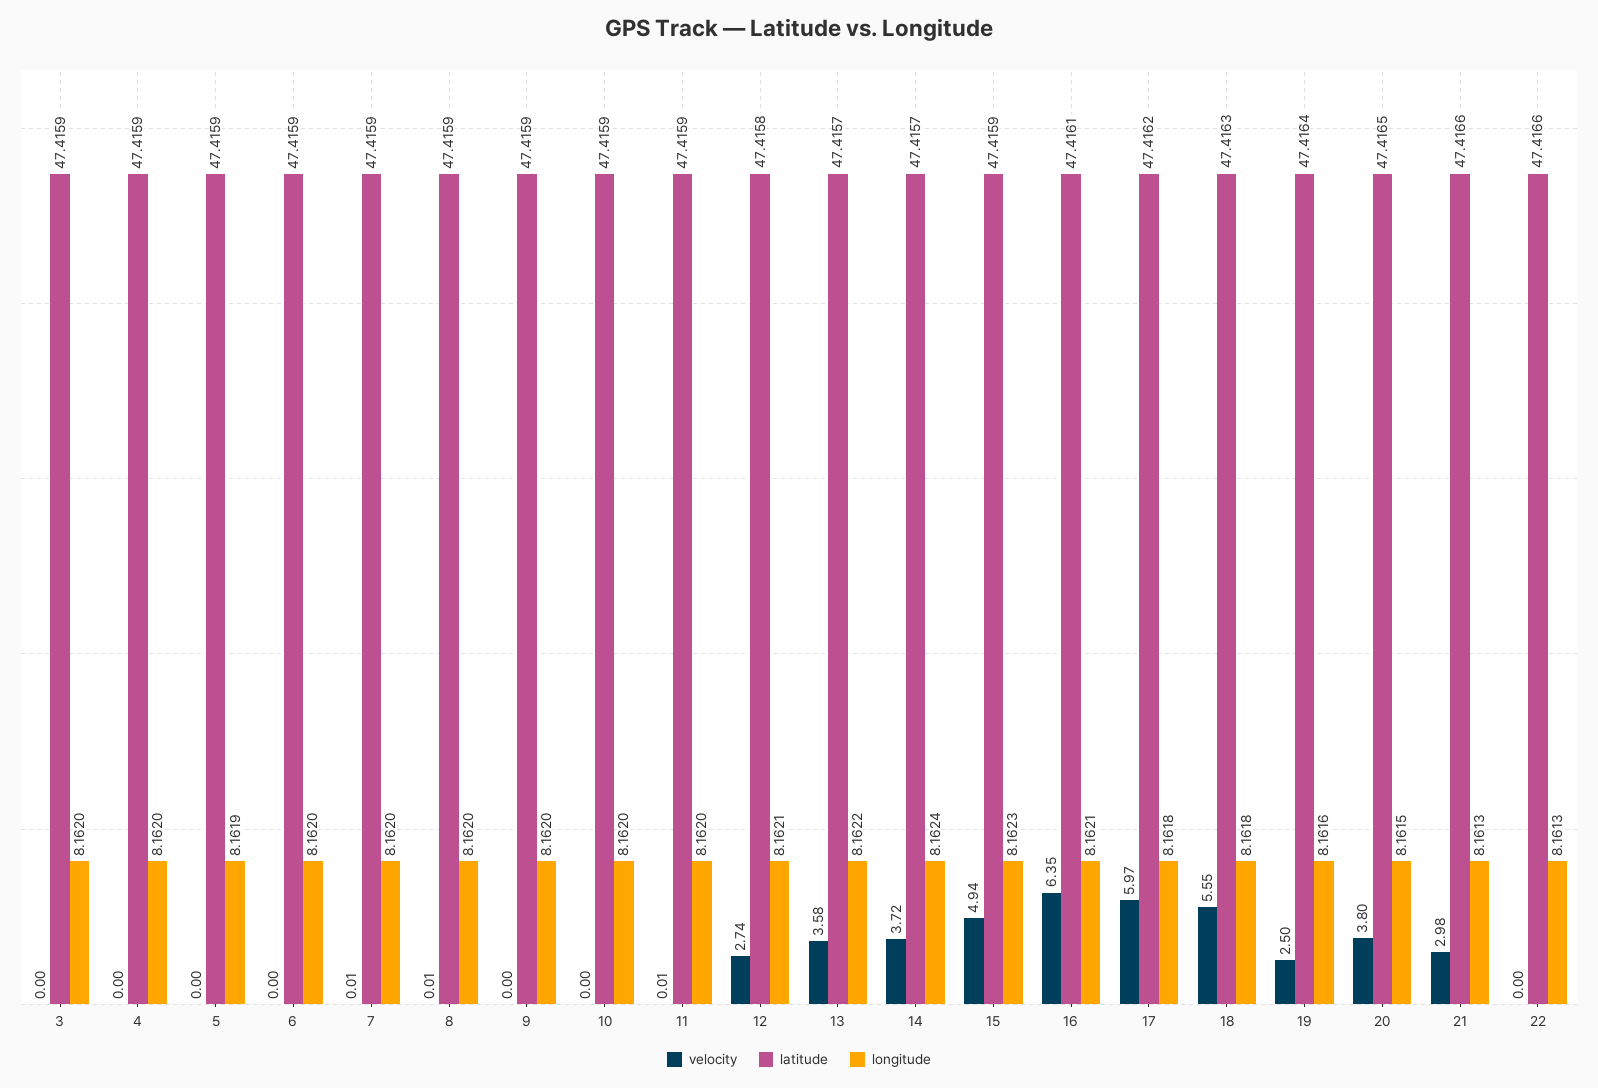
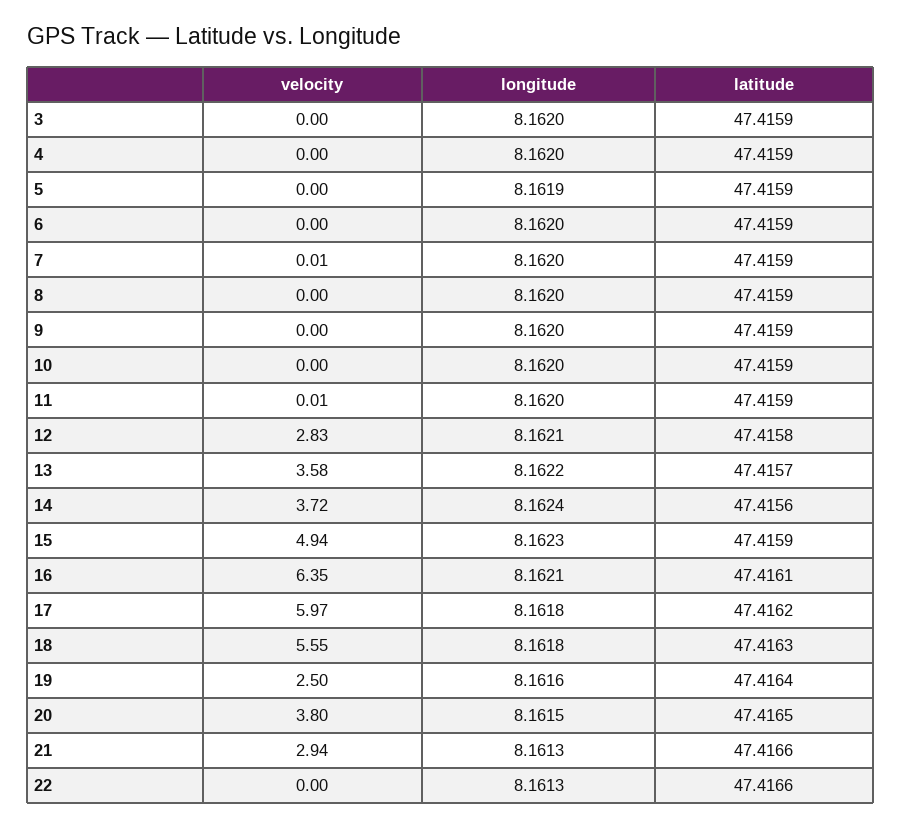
  {
    "velocity": {
      "3": 0,
      "4": 0,
      "5": 0,
      "6": 0,
      "7": 0.01,
-     "8": 0.01,
+     "8": 0,
      "9": 0,
      "10": 0,
      "11": 0.01,
-     "12": 2.74,
+     "12": 2.83,
      "13": 3.58,
      "14": 3.72,
      "15": 4.94,
      "16": 6.35,
      "17": 5.97,
      "18": 5.55,
      "19": 2.5,
      "20": 3.8,
-     "21": 2.98,
+     "21": 2.94,
      "22": 0
    },
    "latitude": {
      "3": 47.4159,
      "4": 47.4159,
      "5": 47.4159,
      "6": 47.4159,
      "7": 47.4159,
      "8": 47.4159,
      "9": 47.4159,
      "10": 47.4159,
      "11": 47.4159,
      "12": 47.4158,
      "13": 47.4157,
-     "14": 47.4157,
+     "14": 47.4156,
      "15": 47.4159,
      "16": 47.4161,
      "17": 47.4162,
      "18": 47.4163,
      "19": 47.4164,
      "20": 47.4165,
      "21": 47.4166,
      "22": 47.4166
    },
    "longitude": {
      "3": 8.162,
      "4": 8.162,
      "5": 8.1619,
      "6": 8.162,
      "7": 8.162,
      "8": 8.162,
      "9": 8.162,
      "10": 8.162,
      "11": 8.162,
      "12": 8.1621,
      "13": 8.1622,
      "14": 8.1624,
      "15": 8.1623,
      "16": 8.1621,
      "17": 8.1618,
      "18": 8.1618,
      "19": 8.1616,
      "20": 8.1615,
      "21": 8.1613,
      "22": 8.1613
    }
  }

